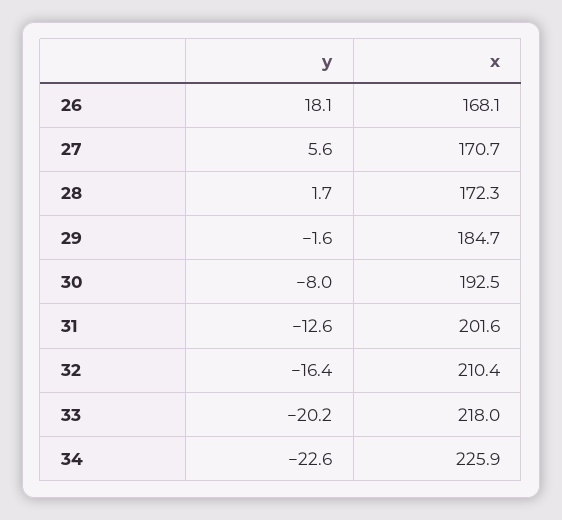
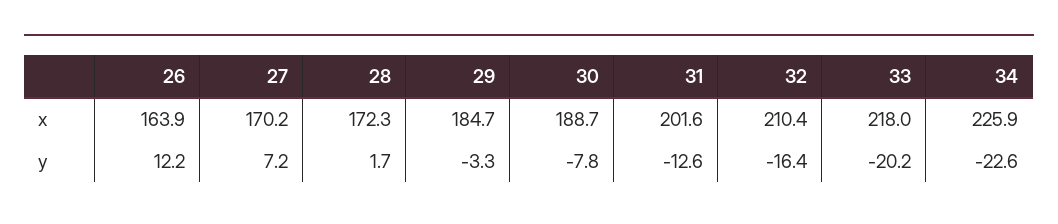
  {
    "y": {
-     "26": 18.1,
+     "26": 12.2,
-     "27": 5.6,
+     "27": 7.2,
      "28": 1.7,
-     "29": -1.6,
+     "29": -3.3,
-     "30": -8,
+     "30": -7.8,
      "31": -12.6,
      "32": -16.4,
      "33": -20.2,
      "34": -22.6
    },
    "x": {
-     "26": 168.1,
+     "26": 163.9,
-     "27": 170.7,
+     "27": 170.2,
      "28": 172.3,
      "29": 184.7,
-     "30": 192.5,
+     "30": 188.7,
      "31": 201.6,
      "32": 210.4,
      "33": 218,
      "34": 225.9
    }
  }

